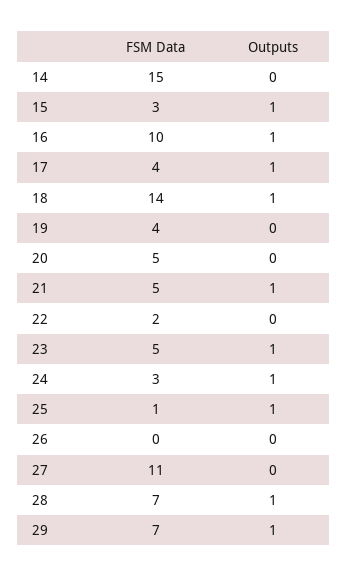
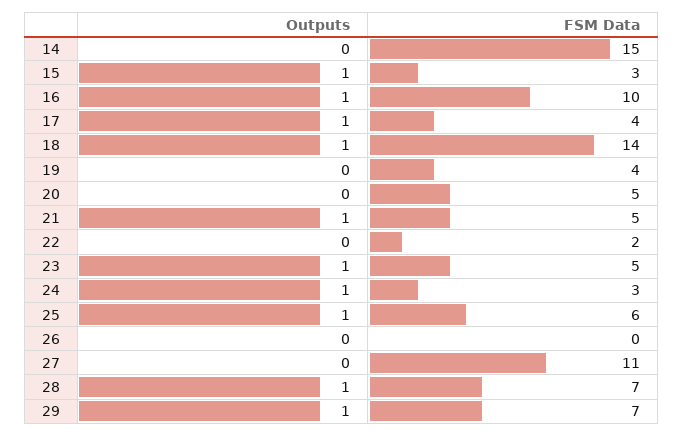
  {
    "FSM Data": {
      "14": 15,
      "15": 3,
      "16": 10,
      "17": 4,
      "18": 14,
      "19": 4,
      "20": 5,
      "21": 5,
      "22": 2,
      "23": 5,
      "24": 3,
-     "25": 1,
+     "25": 6,
      "26": 0,
      "27": 11,
      "28": 7,
      "29": 7
    },
    "Outputs": {
      "14": 0,
      "15": 1,
      "16": 1,
      "17": 1,
      "18": 1,
      "19": 0,
      "20": 0,
      "21": 1,
      "22": 0,
      "23": 1,
      "24": 1,
      "25": 1,
      "26": 0,
      "27": 0,
      "28": 1,
      "29": 1
    }
  }

